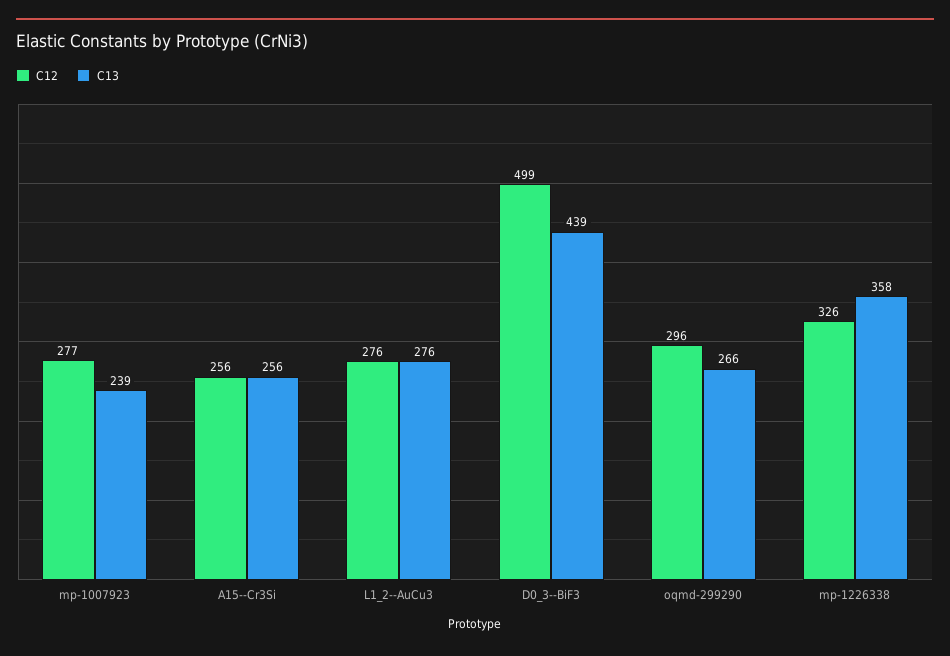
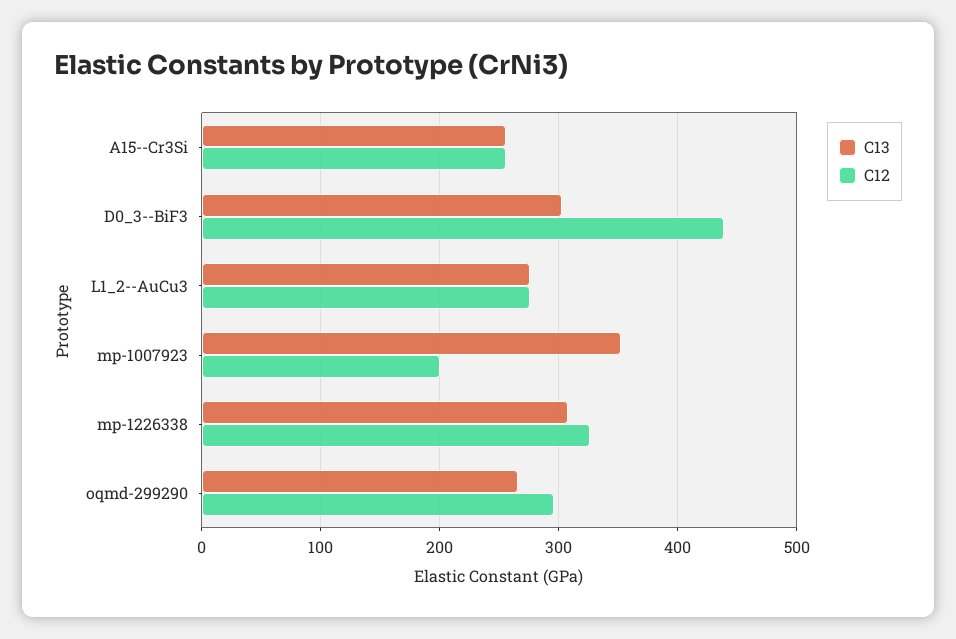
  {
    "C12": {
-     "mp-1007923": 277,
+     "mp-1007923": 200,
      "A15--Cr3Si": 256,
      "L1_2--AuCu3": 276,
-     "D0_3--BiF3": 499,
+     "D0_3--BiF3": 440,
      "oqmd-299290": 296,
      "mp-1226338": 326
    },
    "C13": {
-     "mp-1007923": 239,
+     "mp-1007923": 350,
      "A15--Cr3Si": 256,
      "L1_2--AuCu3": 276,
-     "D0_3--BiF3": 439,
+     "D0_3--BiF3": 300,
      "oqmd-299290": 266,
-     "mp-1226338": 358
+     "mp-1226338": 310
    }
  }

